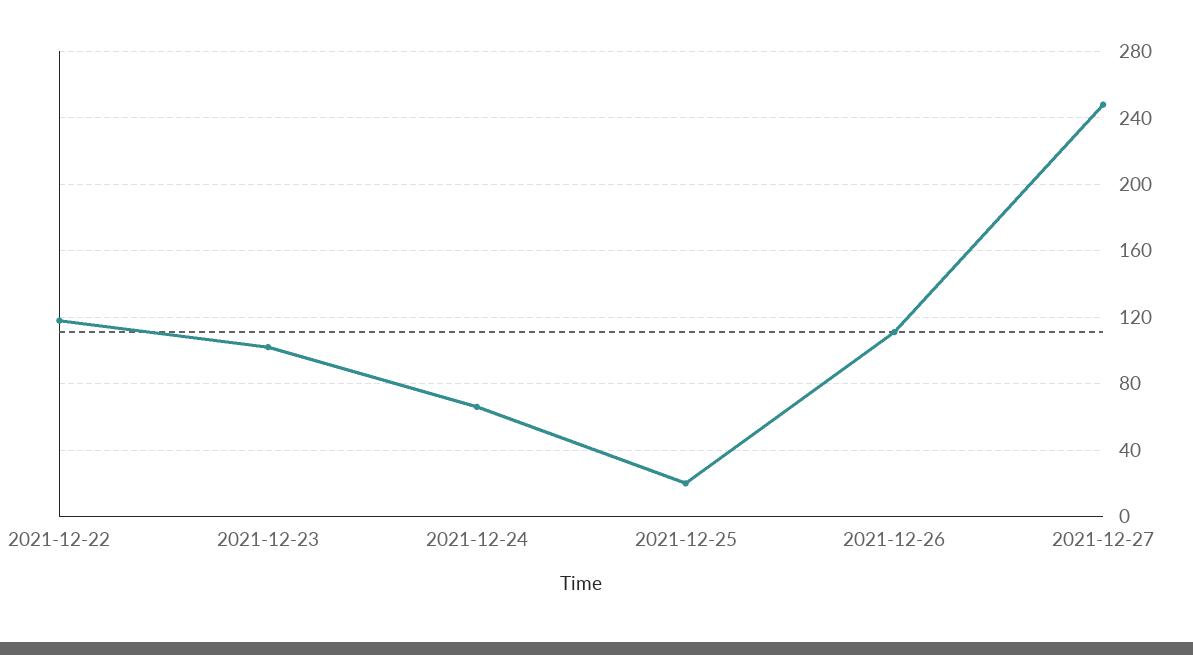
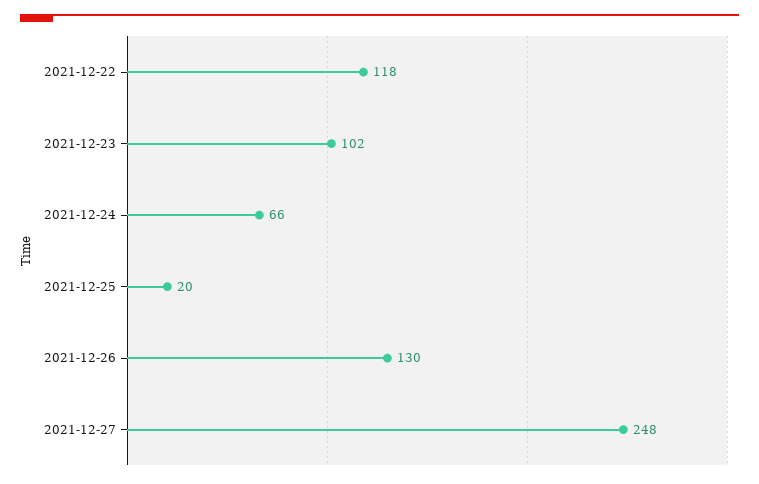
  {
    "2021-12-22": 118,
    "2021-12-23": 102,
    "2021-12-24": 66,
    "2021-12-25": 20,
-   "2021-12-26": 110,
+   "2021-12-26": 130,
    "2021-12-27": 248
  }

